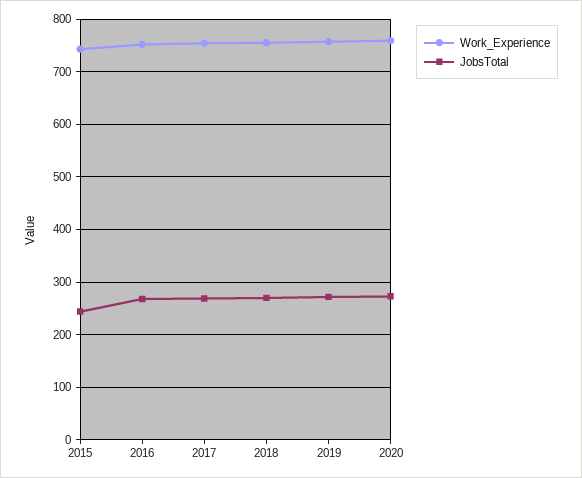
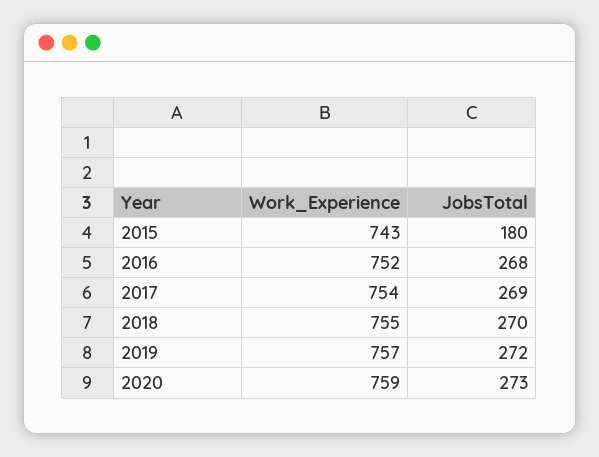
  {
    "Work_Experience": {
      "2015": 743,
      "2016": 752,
      "2017": 754,
      "2018": 755,
      "2019": 757,
      "2020": 759
    },
    "JobsTotal": {
-     "2015": 240,
+     "2015": 180,
      "2016": 268,
      "2017": 269,
      "2018": 270,
      "2019": 272,
      "2020": 273
    }
  }

